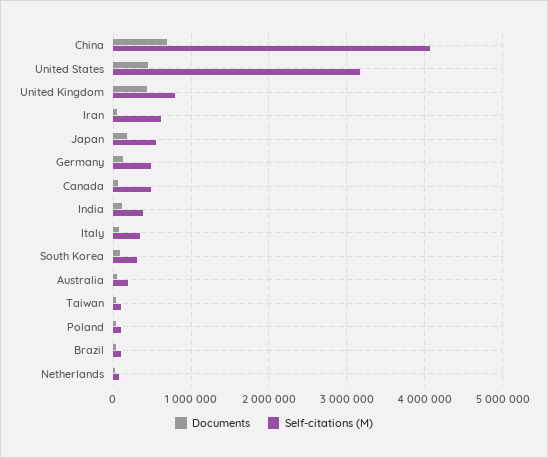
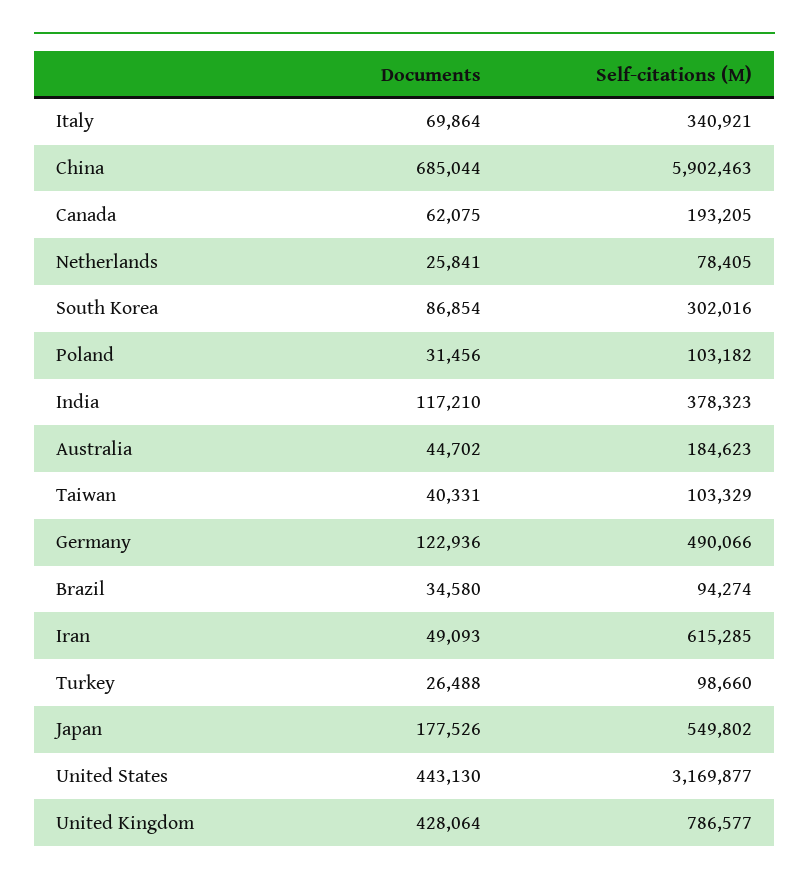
  {
    "Documents": {
      "China": 685044,
      "United States": 443130,
      "United Kingdom": 428064,
      "Iran": 49093,
      "Japan": 177526,
      "Germany": 122936,
      "Canada": 62075,
      "India": 117210,
      "Italy": 69864,
      "South Korea": 86854,
      "Australia": 44702,
      "Taiwan": 40331,
      "Poland": 31456,
      "Brazil": 34580,
-     "Netherlands": 25841
+     "Netherlands": 25841,
+     "Turkey": 26488
    },
    "Self-citations (M)": {
-     "China": 4100000,
+     "China": 5902463,
      "United States": 3169877,
      "United Kingdom": 786577,
      "Iran": 615285,
      "Japan": 549802,
      "Germany": 490066,
-     "Canada": 500000,
+     "Canada": 193205,
      "India": 378323,
      "Italy": 340921,
      "South Korea": 302016,
      "Australia": 184623,
      "Taiwan": 103329,
      "Poland": 103182,
      "Brazil": 94274,
-     "Netherlands": 78405
+     "Netherlands": 78405,
+     "Turkey": 98660
    }
  }

